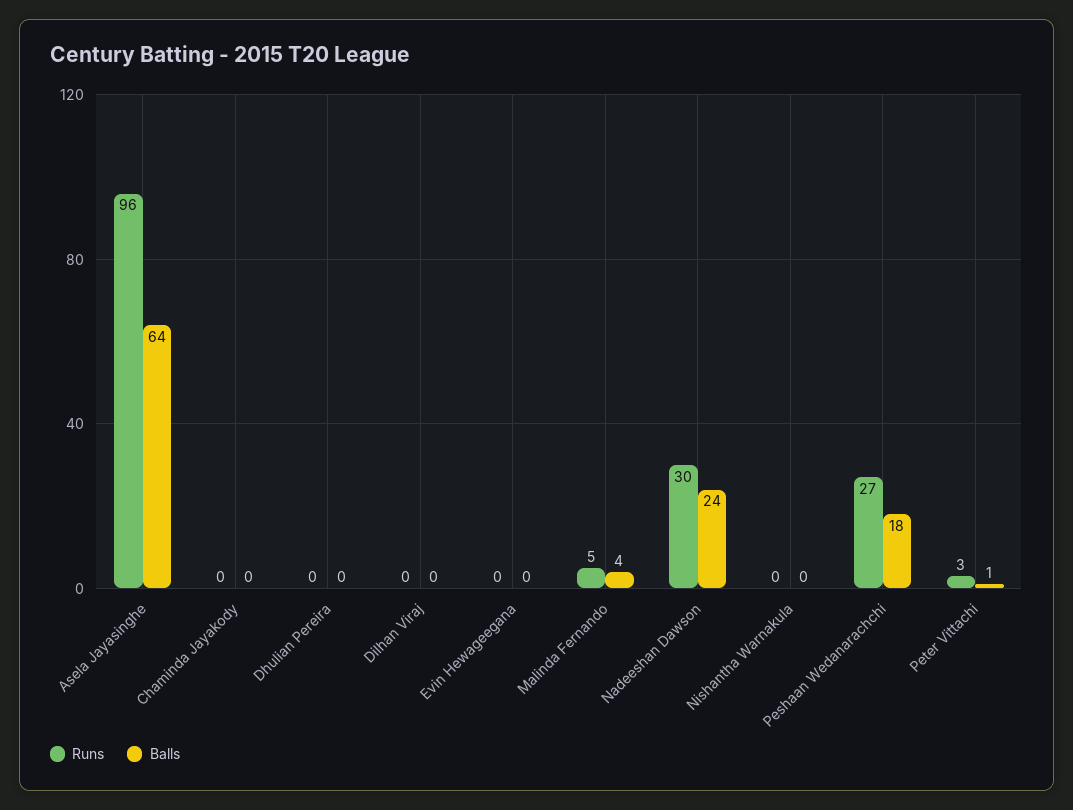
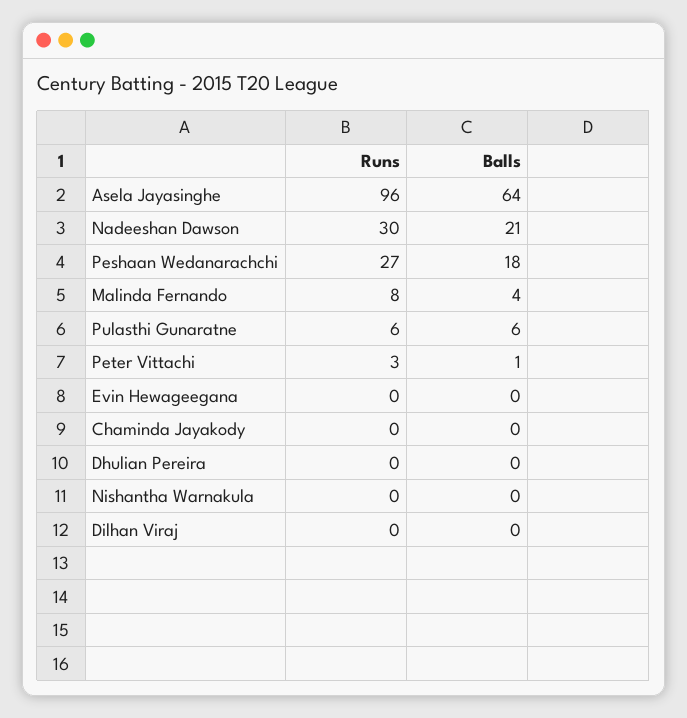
  {
    "Runs": {
      "Asela Jayasinghe": 96,
      "Chaminda Jayakody": 0,
      "Dhulian Pereira": 0,
      "Dilhan Viraj": 0,
      "Evin Hewageegana": 0,
-     "Malinda Fernando": 5,
+     "Malinda Fernando": 8,
      "Nadeeshan Dawson": 30,
      "Nishantha Warnakula": 0,
      "Peshaan Wedanarachchi": 27,
-     "Peter Vittachi": 3
+     "Peter Vittachi": 3,
+     "Pulasthi Gunaratne": 6
    },
    "Balls": {
      "Asela Jayasinghe": 64,
      "Chaminda Jayakody": 0,
      "Dhulian Pereira": 0,
      "Dilhan Viraj": 0,
      "Evin Hewageegana": 0,
      "Malinda Fernando": 4,
-     "Nadeeshan Dawson": 24,
+     "Nadeeshan Dawson": 21,
      "Nishantha Warnakula": 0,
      "Peshaan Wedanarachchi": 18,
-     "Peter Vittachi": 1
+     "Peter Vittachi": 1,
+     "Pulasthi Gunaratne": 6
    }
  }

